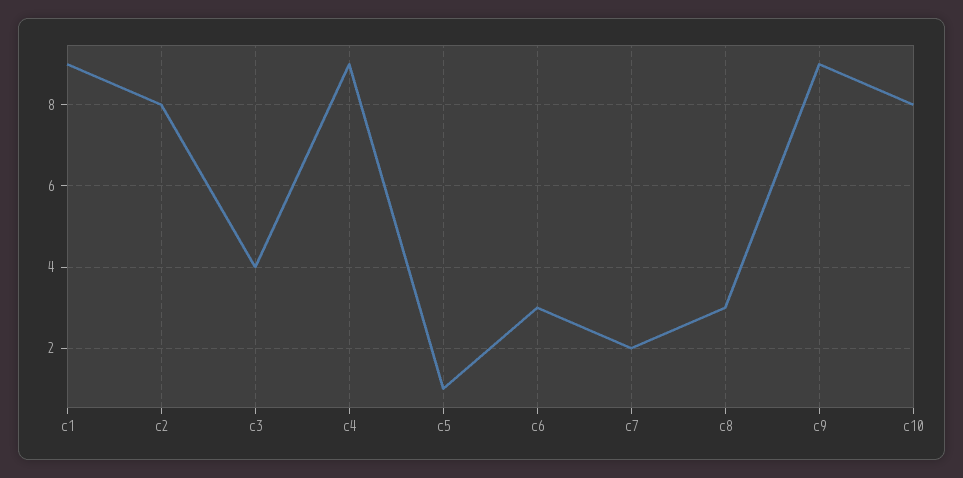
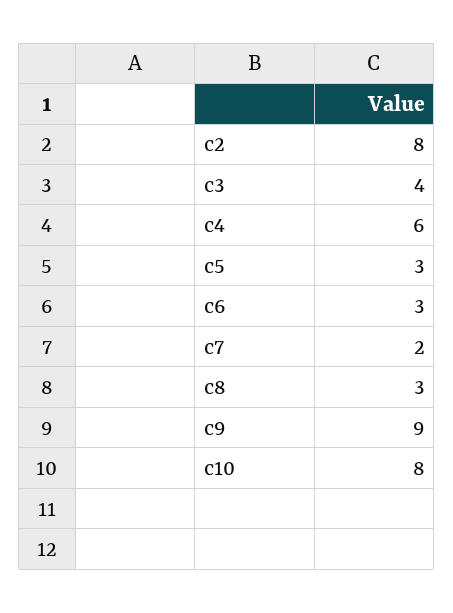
  {
-   "c1": 9,
    "c2": 8,
    "c3": 4,
-   "c4": 9,
+   "c4": 6,
-   "c5": 1,
+   "c5": 3,
    "c6": 3,
    "c7": 2,
    "c8": 3,
    "c9": 9,
    "c10": 8
  }

